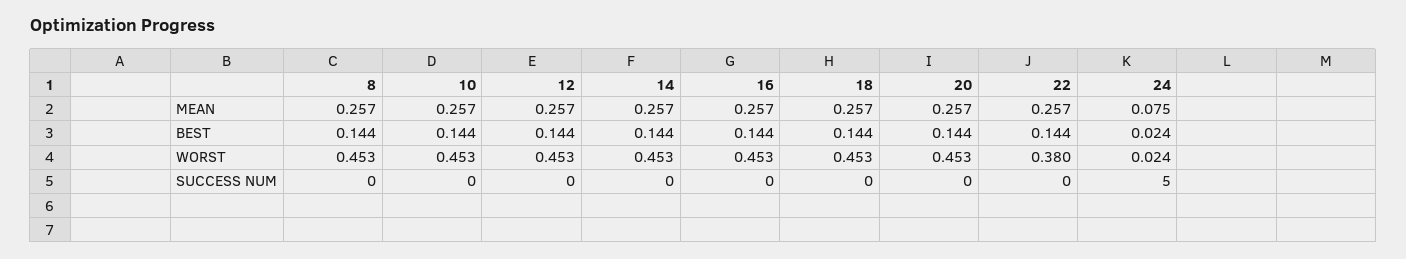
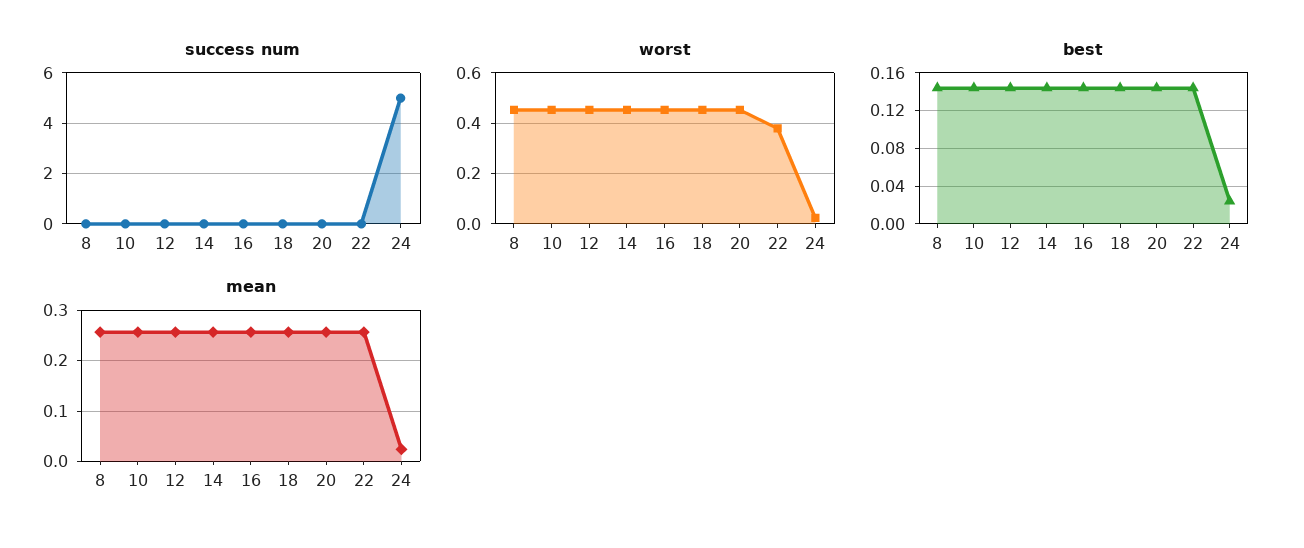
  {
    "MEAN": {
      "8": 0.257,
      "10": 0.257,
      "12": 0.257,
      "14": 0.257,
      "16": 0.257,
      "18": 0.257,
      "20": 0.257,
      "22": 0.257,
-     "24": 0.075
+     "24": 0.02
    },
    "BEST": {
      "8": 0.144,
      "10": 0.144,
      "12": 0.144,
      "14": 0.144,
      "16": 0.144,
      "18": 0.144,
      "20": 0.144,
      "22": 0.144,
      "24": 0.024
    },
    "WORST": {
      "8": 0.453,
      "10": 0.453,
      "12": 0.453,
      "14": 0.453,
      "16": 0.453,
      "18": 0.453,
      "20": 0.453,
      "22": 0.38,
      "24": 0.024
    },
    "SUCCESS NUM": {
      "8": 0,
      "10": 0,
      "12": 0,
      "14": 0,
      "16": 0,
      "18": 0,
      "20": 0,
      "22": 0,
      "24": 5
    }
  }

